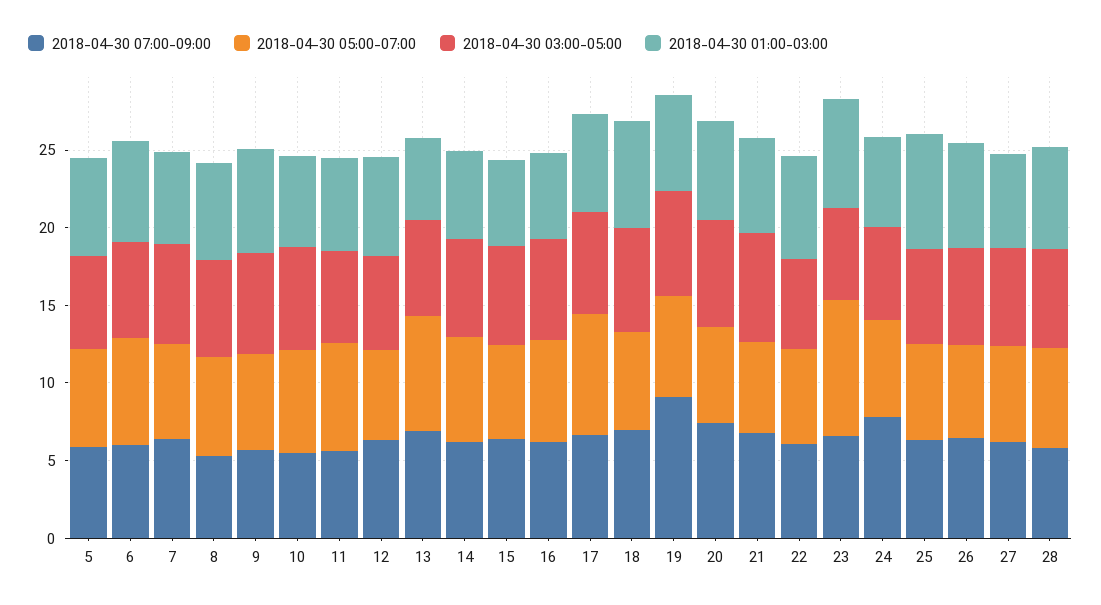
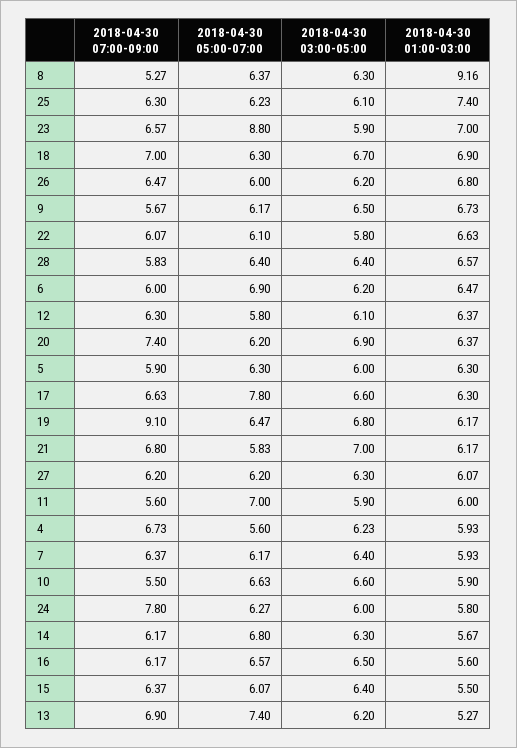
  {
    "2018-04-30 07:00-09:00": {
      "5": 5.9,
      "6": 6,
      "7": 6.37,
      "8": 5.27,
      "9": 5.67,
      "10": 5.5,
      "11": 5.6,
      "12": 6.3,
      "13": 6.9,
      "14": 6.17,
      "15": 6.37,
      "16": 6.17,
      "17": 6.63,
      "18": 7,
      "19": 9.1,
      "20": 7.4,
      "21": 6.8,
      "22": 6.07,
      "23": 6.57,
      "24": 7.8,
      "25": 6.3,
      "26": 6.47,
      "27": 6.2,
-     "28": 5.83
+     "28": 5.83,
+     "4": 6.73
    },
    "2018-04-30 05:00-07:00": {
      "5": 6.3,
      "6": 6.9,
      "7": 6.17,
      "8": 6.37,
      "9": 6.17,
      "10": 6.63,
      "11": 7,
      "12": 5.8,
      "13": 7.4,
      "14": 6.8,
      "15": 6.07,
      "16": 6.57,
      "17": 7.8,
      "18": 6.3,
      "19": 6.47,
      "20": 6.2,
      "21": 5.83,
      "22": 6.1,
      "23": 8.8,
      "24": 6.27,
      "25": 6.23,
      "26": 6,
      "27": 6.2,
-     "28": 6.4
+     "28": 6.4,
+     "4": 5.6
    },
    "2018-04-30 03:00-05:00": {
      "5": 6,
      "6": 6.2,
      "7": 6.4,
      "8": 6.3,
      "9": 6.5,
      "10": 6.6,
      "11": 5.9,
      "12": 6.1,
      "13": 6.2,
      "14": 6.3,
      "15": 6.4,
      "16": 6.5,
      "17": 6.6,
      "18": 6.7,
      "19": 6.8,
      "20": 6.9,
      "21": 7,
      "22": 5.8,
      "23": 5.9,
      "24": 6,
      "25": 6.1,
      "26": 6.2,
      "27": 6.3,
-     "28": 6.4
+     "28": 6.4,
+     "4": 6.23
    },
    "2018-04-30 01:00-03:00": {
      "5": 6.3,
      "6": 6.47,
      "7": 5.93,
-     "8": 6,
+     "8": 9.16,
      "9": 6.73,
      "10": 5.9,
      "11": 6,
      "12": 6.37,
      "13": 5.27,
      "14": 5.67,
      "15": 5.5,
      "16": 5.6,
      "17": 6.3,
      "18": 6.9,
      "19": 6.17,
      "20": 6.37,
      "21": 6.17,
      "22": 6.63,
      "23": 7,
      "24": 5.8,
      "25": 7.4,
      "26": 6.8,
      "27": 6.07,
-     "28": 6.57
+     "28": 6.57,
+     "4": 5.93
    }
  }

